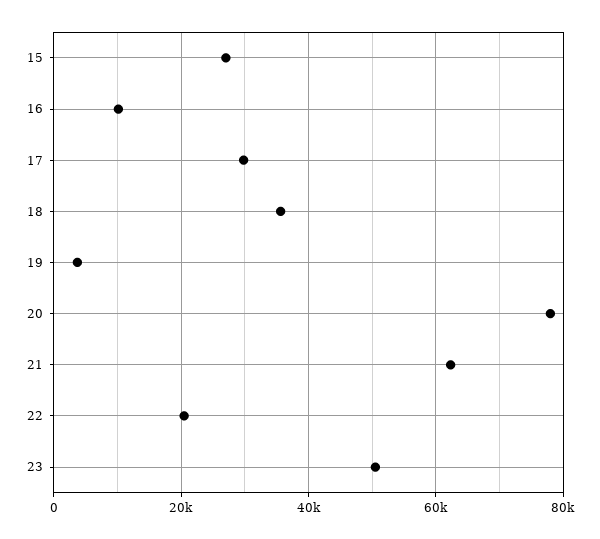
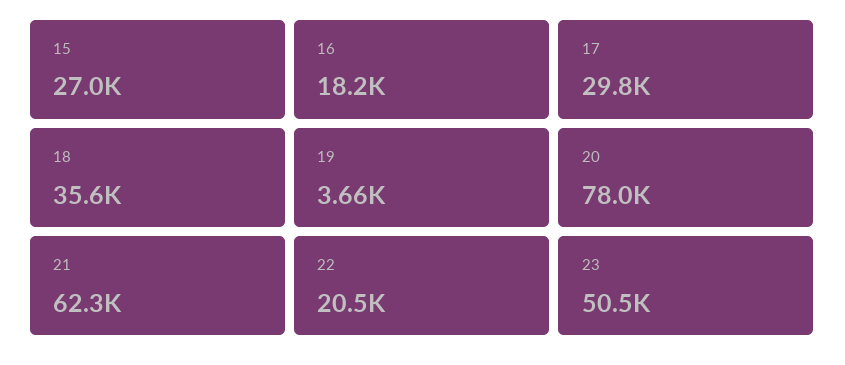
  {
    "15": 27000,
-   "16": 10000,
+   "16": 18200,
    "17": 29800,
    "18": 35600,
    "19": 3660,
    "20": 78000,
    "21": 62300,
    "22": 20500,
    "23": 50500
  }

